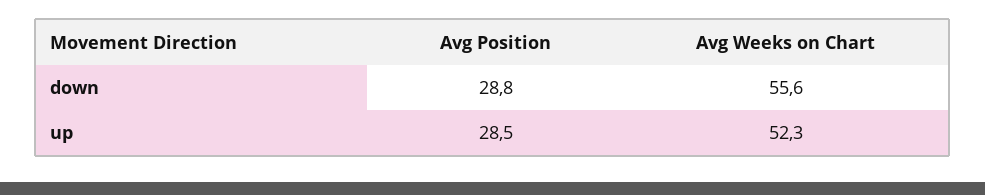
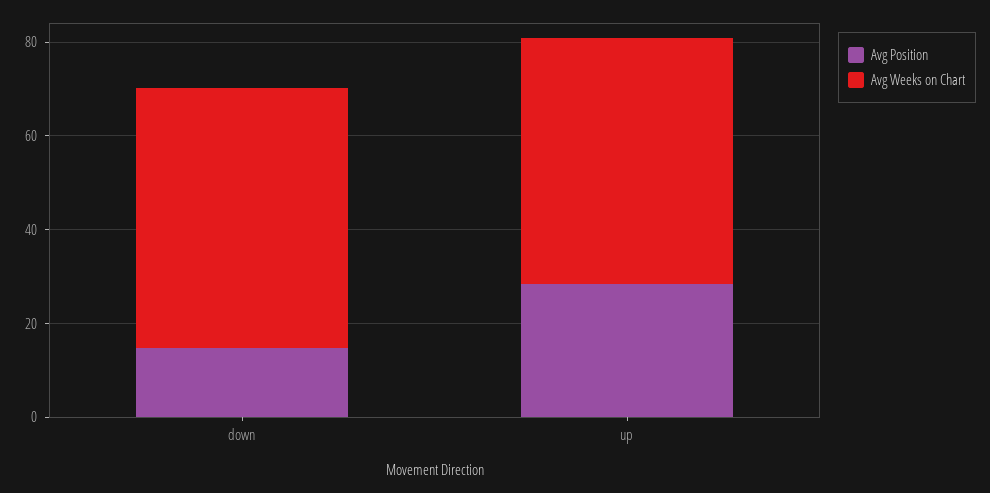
  {
    "Avg Position": {
-     "down": 28.8,
+     "down": 15,
      "up": 28.5
    },
    "Avg Weeks on Chart": {
      "down": 55.6,
      "up": 52.3
    }
  }

